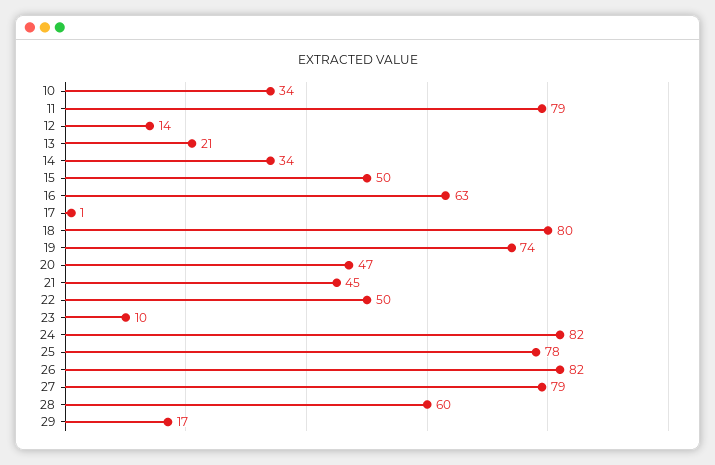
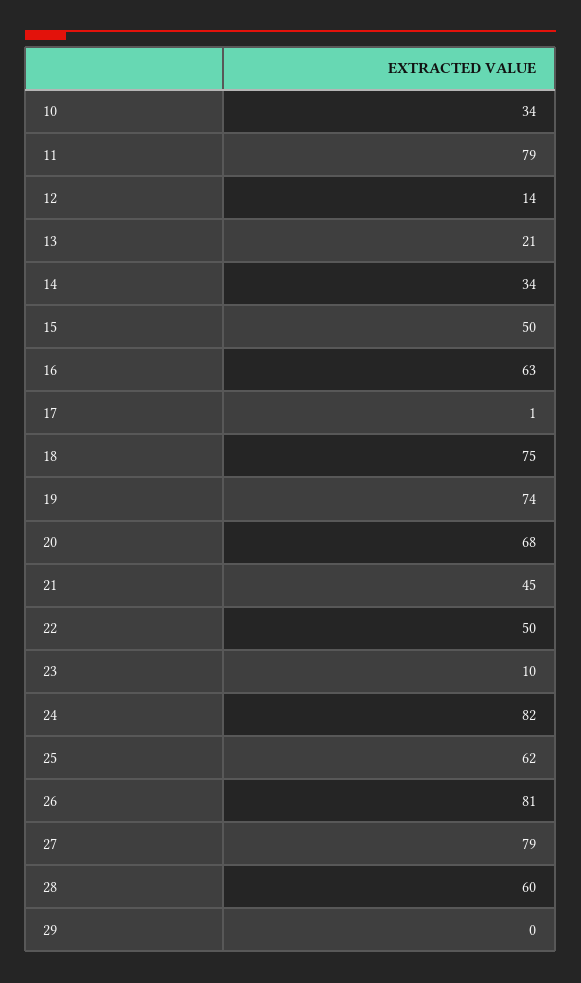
  {
    "10": 34,
    "11": 79,
    "12": 14,
    "13": 21,
    "14": 34,
    "15": 50,
    "16": 63,
    "17": 1,
-   "18": 80,
+   "18": 75,
    "19": 74,
-   "20": 47,
+   "20": 68,
    "21": 45,
    "22": 50,
    "23": 10,
    "24": 82,
-   "25": 78,
+   "25": 62,
-   "26": 82,
+   "26": 81,
    "27": 79,
    "28": 60,
-   "29": 17
+   "29": 0
  }

